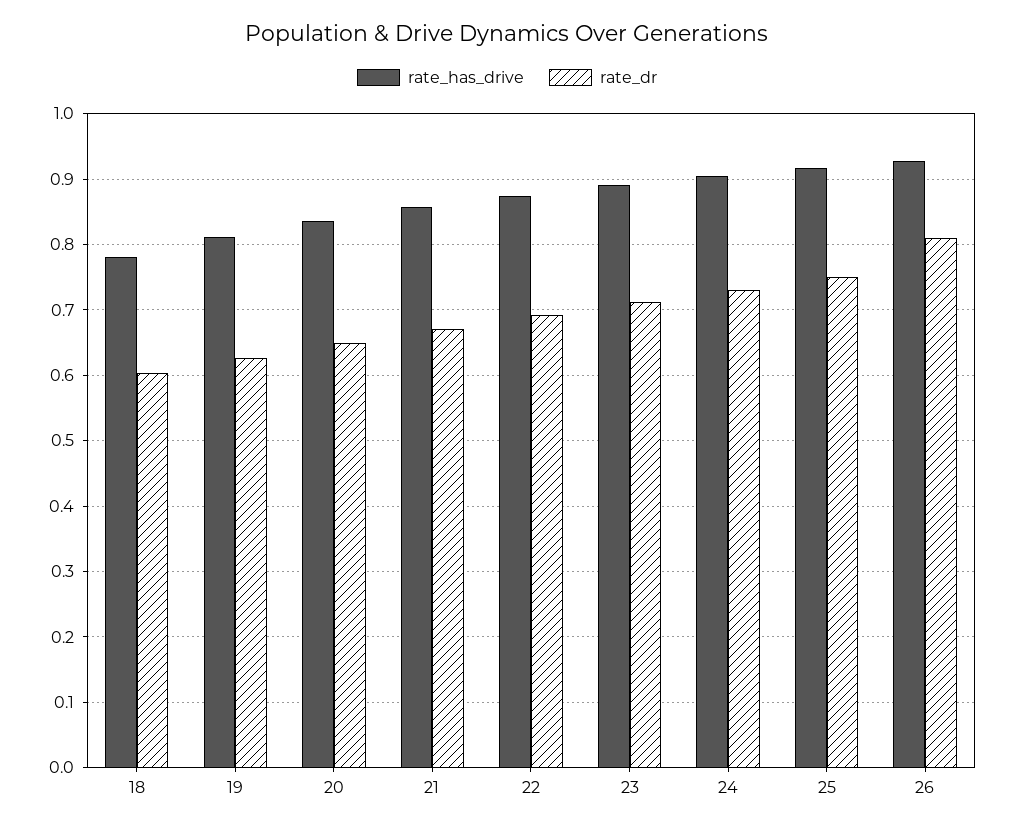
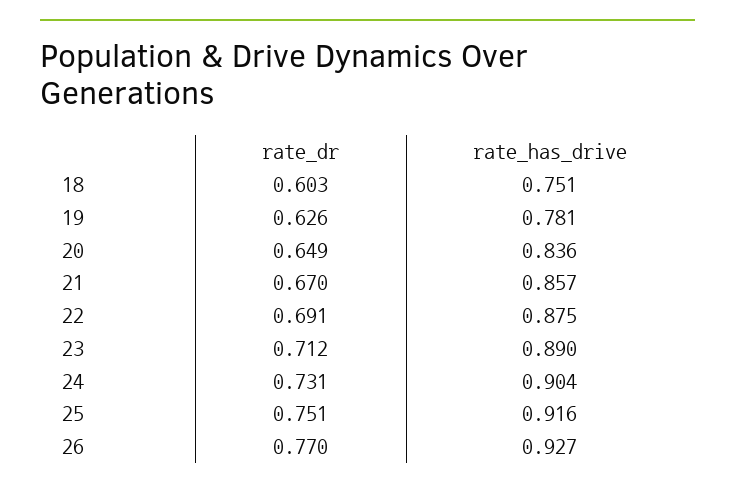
  {
    "rate_has_drive": {
-     "18": 0.78,
+     "18": 0.751,
-     "19": 0.81,
+     "19": 0.781,
      "20": 0.836,
      "21": 0.857,
      "22": 0.875,
      "23": 0.89,
      "24": 0.904,
      "25": 0.916,
      "26": 0.927
    },
    "rate_dr": {
      "18": 0.603,
      "19": 0.626,
      "20": 0.649,
      "21": 0.67,
      "22": 0.691,
      "23": 0.712,
      "24": 0.731,
      "25": 0.751,
-     "26": 0.81
+     "26": 0.77
    }
  }

